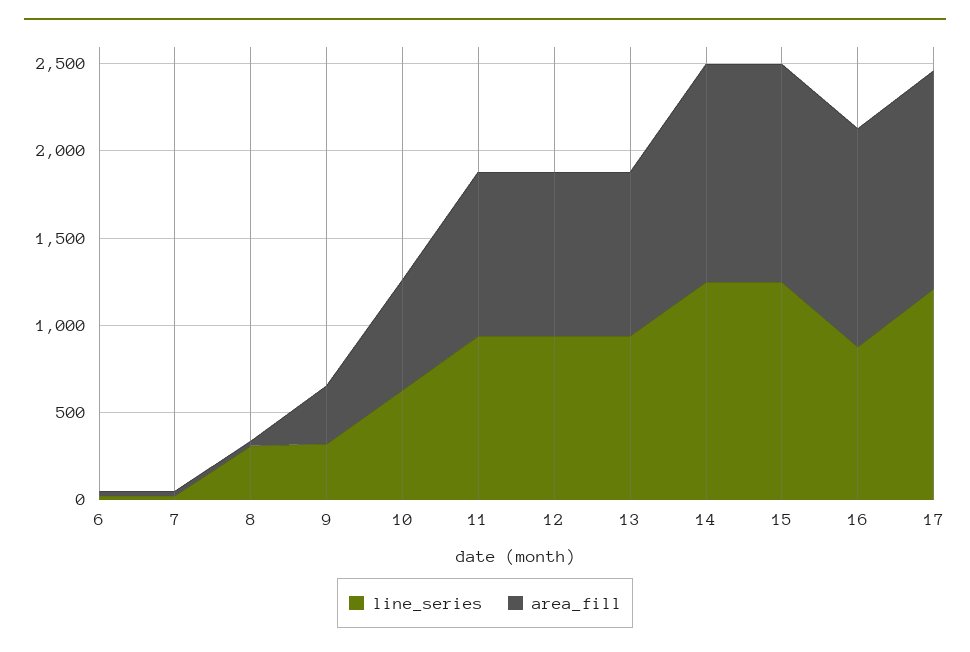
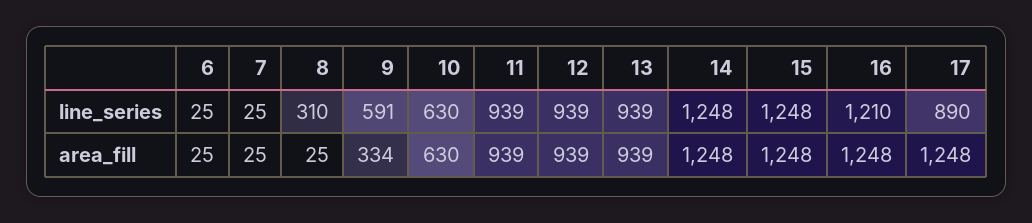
  {
    "line_series": {
      "6": 25,
      "7": 25,
      "8": 310,
-     "9": 300,
+     "9": 591,
      "10": 630,
      "11": 939,
      "12": 939,
      "13": 939,
      "14": 1248,
      "15": 1248,
-     "16": 900,
+     "16": 1210,
-     "17": 1200
+     "17": 890
    },
    "area_fill": {
      "6": 25,
      "7": 25,
      "8": 25,
      "9": 334,
      "10": 630,
      "11": 939,
      "12": 939,
      "13": 939,
      "14": 1248,
      "15": 1248,
      "16": 1248,
      "17": 1248
    }
  }

